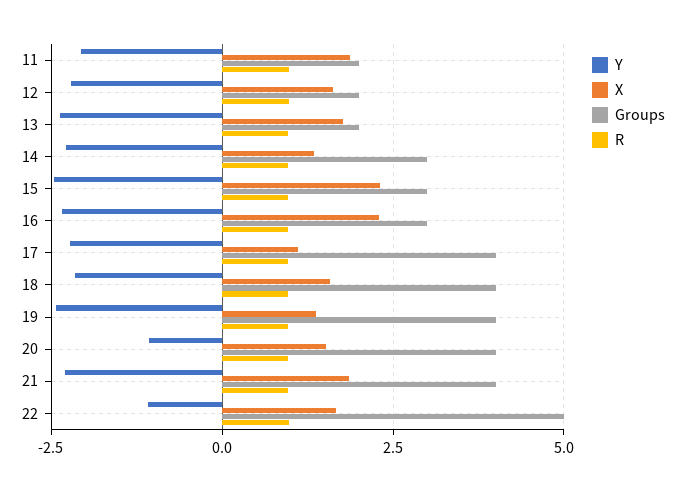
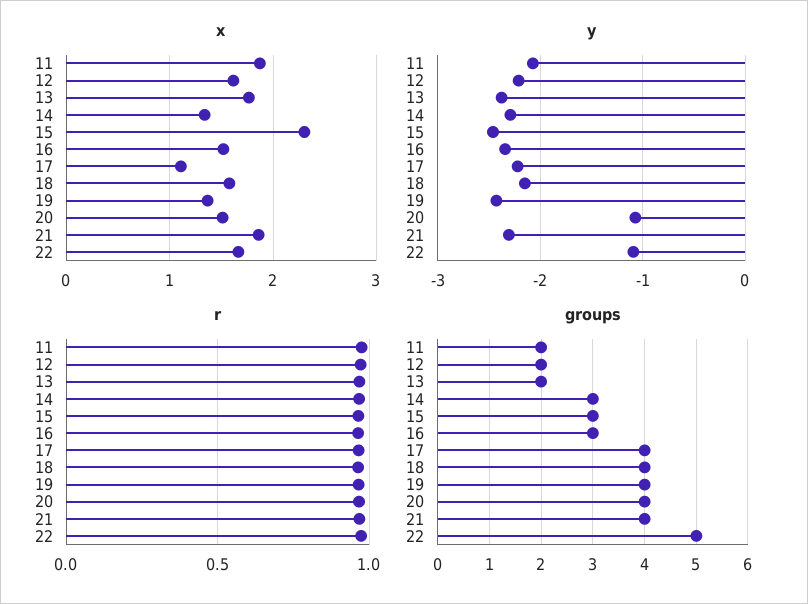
  {
    "Y": {
      "11": -2.1,
      "12": -2.2,
      "13": -2.4,
      "14": -2.3,
      "15": -2.5,
      "16": -2.3,
      "17": -2.2,
      "18": -2.2,
      "19": -2.4,
      "20": -1.1,
      "21": -2.3,
      "22": -1.1
    },
    "X": {
      "11": 1.9,
      "12": 1.6,
      "13": 1.8,
      "14": 1.3,
      "15": 2.3,
-     "16": 2.25,
+     "16": 1.5,
      "17": 1.1,
      "18": 1.6,
      "19": 1.4,
      "20": 1.5,
      "21": 1.9,
      "22": 1.7
    },
    "Groups": {
      "11": 2,
      "12": 2,
      "13": 2,
      "14": 3,
      "15": 3,
      "16": 3,
      "17": 4,
      "18": 4,
      "19": 4,
      "20": 4,
      "21": 4,
      "22": 5
    },
    "R": {
      "11": 0.95,
      "12": 0.95,
      "13": 0.95,
      "14": 0.95,
      "15": 0.95,
      "16": 0.95,
      "17": 0.95,
      "18": 0.95,
      "19": 0.95,
      "20": 0.95,
      "21": 0.95,
      "22": 0.95
    }
  }

